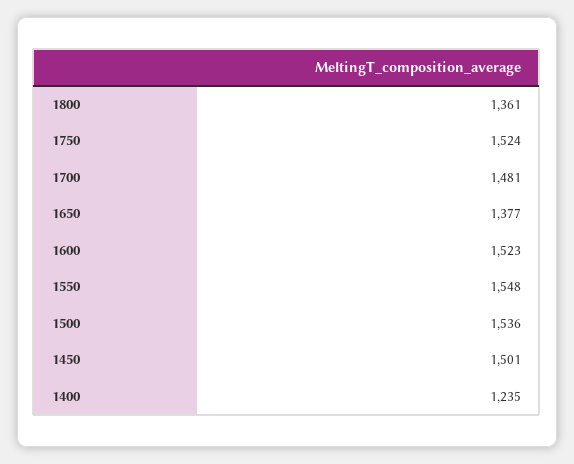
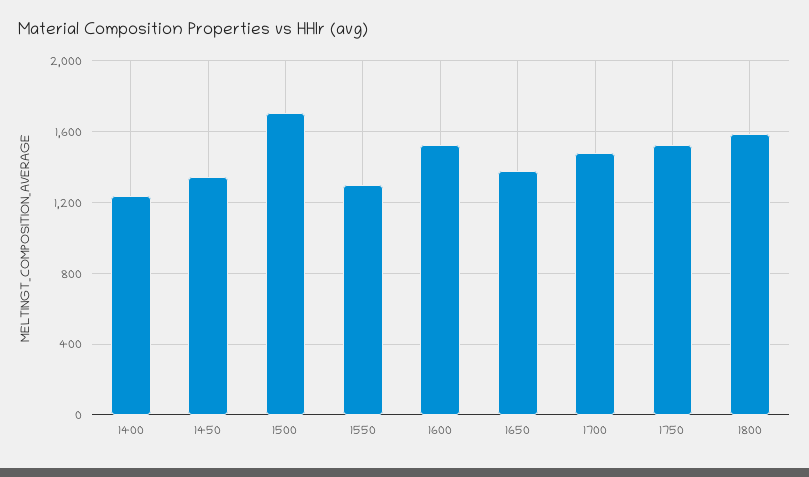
  {
-   "1800": 1361,
+   "1800": 1600,
    "1750": 1524,
    "1700": 1481,
    "1650": 1377,
    "1600": 1523,
-   "1550": 1548,
+   "1550": 1300,
-   "1500": 1536,
+   "1500": 1700,
-   "1450": 1501,
+   "1450": 1350,
    "1400": 1235
  }

